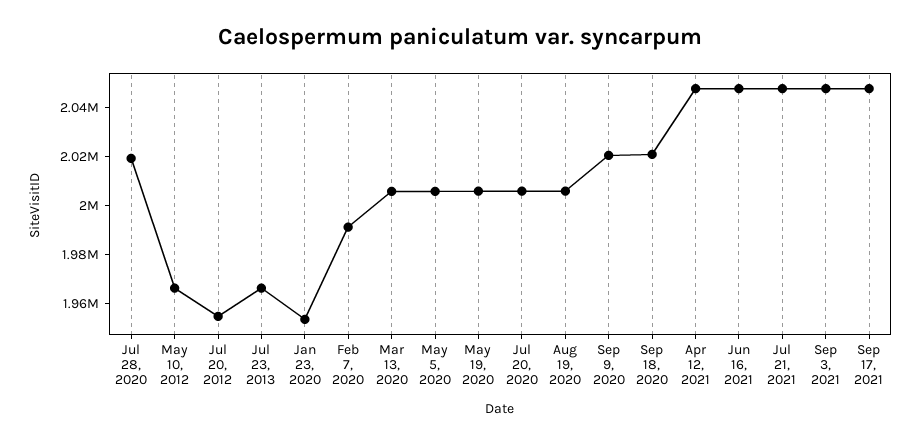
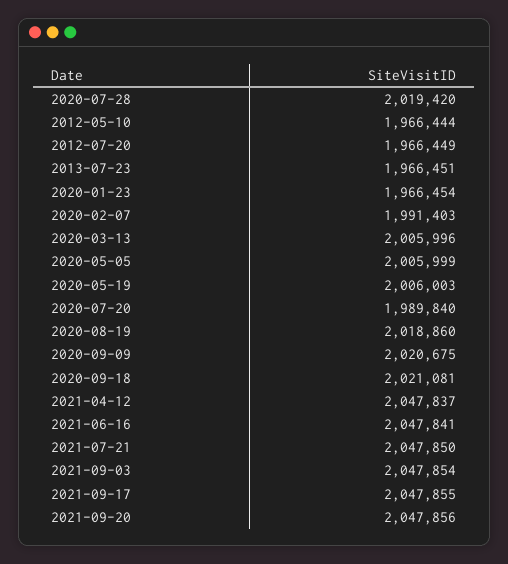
  {
    "Jul 28, 2020": 2019420,
    "May 10, 2012": 1966444,
-   "Jul 20, 2012": 1955000,
+   "Jul 20, 2012": 1966449,
    "Jul 23, 2013": 1966451,
-   "Jan 23, 2020": 1955000,
+   "Jan 23, 2020": 1966454,
    "Feb 7, 2020": 1991403,
    "Mar 13, 2020": 2005996,
    "May 5, 2020": 2005999,
    "May 19, 2020": 2006003,
-   "Jul 20, 2020": 2005000,
+   "Jul 20, 2020": 1989840,
-   "Aug 19, 2020": 2005000,
+   "Aug 19, 2020": 2018860,
    "Sep 9, 2020": 2020675,
    "Sep 18, 2020": 2021081,
    "Apr 12, 2021": 2047837,
    "Jun 16, 2021": 2047841,
    "Jul 21, 2021": 2047850,
    "Sep 3, 2021": 2047854,
-   "Sep 17, 2021": 2047855
+   "Sep 17, 2021": 2047855,
+   "2021-09-20": 2047856
  }

